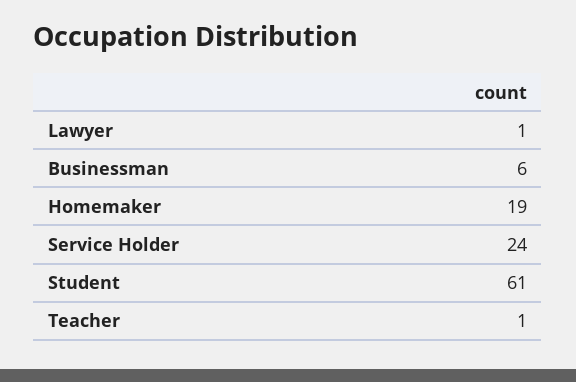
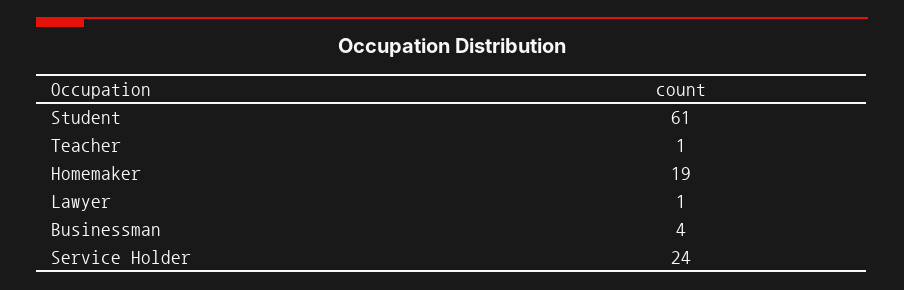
  {
    "Lawyer": 1,
-   "Businessman": 6,
+   "Businessman": 4,
    "Homemaker": 19,
    "Service Holder": 24,
    "Student": 61,
    "Teacher": 1
  }

